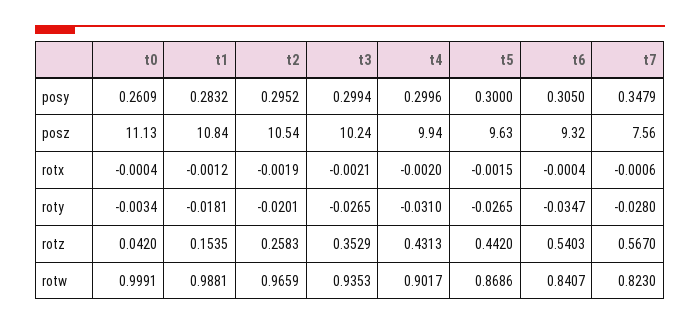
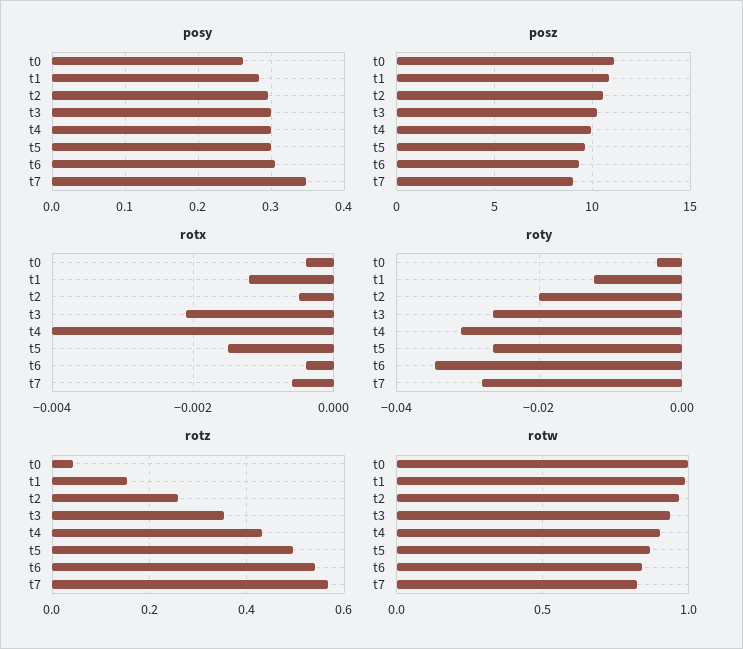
  {
    "posy": {
      "t0": 0.2609,
      "t1": 0.2832,
      "t2": 0.2952,
      "t3": 0.2994,
      "t4": 0.2996,
      "t5": 0.3,
      "t6": 0.305,
      "t7": 0.3479
    },
    "posz": {
      "t0": 11.13,
      "t1": 10.84,
      "t2": 10.54,
      "t3": 10.24,
      "t4": 9.94,
      "t5": 9.63,
      "t6": 9.32,
-     "t7": 7.56
+     "t7": 9
    },
    "rotx": {
      "t0": -0.0004,
      "t1": -0.0012,
-     "t2": -0.0019,
+     "t2": -0.0005,
      "t3": -0.0021,
-     "t4": -0.002,
+     "t4": -0.004,
      "t5": -0.0015,
      "t6": -0.0004,
      "t7": -0.0006
    },
    "roty": {
      "t0": -0.0034,
-     "t1": -0.0181,
+     "t1": -0.012,
      "t2": -0.0201,
      "t3": -0.0265,
      "t4": -0.031,
      "t5": -0.0265,
      "t6": -0.0347,
      "t7": -0.028
    },
    "rotz": {
      "t0": 0.042,
      "t1": 0.1535,
      "t2": 0.2583,
      "t3": 0.3529,
      "t4": 0.4313,
-     "t5": 0.442,
+     "t5": 0.5,
      "t6": 0.5403,
      "t7": 0.567
    },
    "rotw": {
      "t0": 0.9991,
      "t1": 0.9881,
      "t2": 0.9659,
      "t3": 0.9353,
      "t4": 0.9017,
      "t5": 0.8686,
      "t6": 0.8407,
      "t7": 0.823
    }
  }

